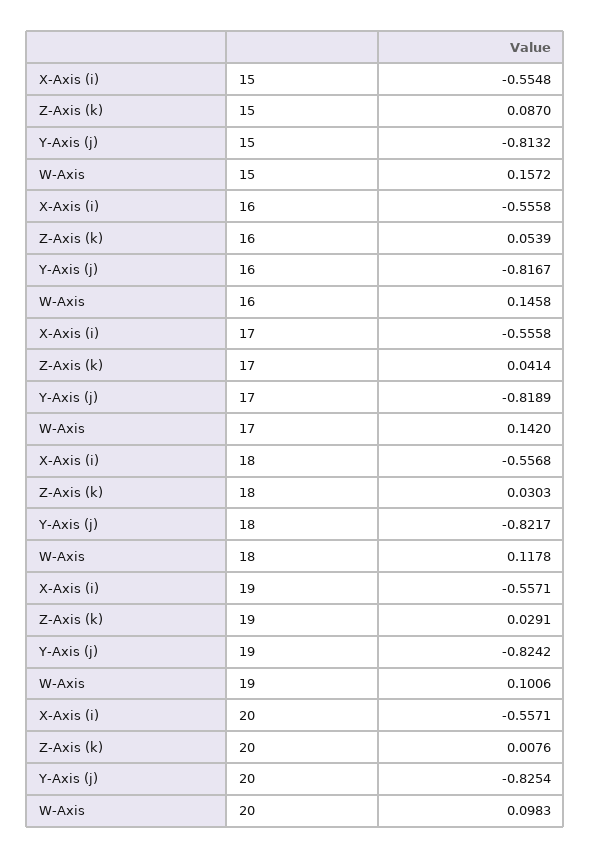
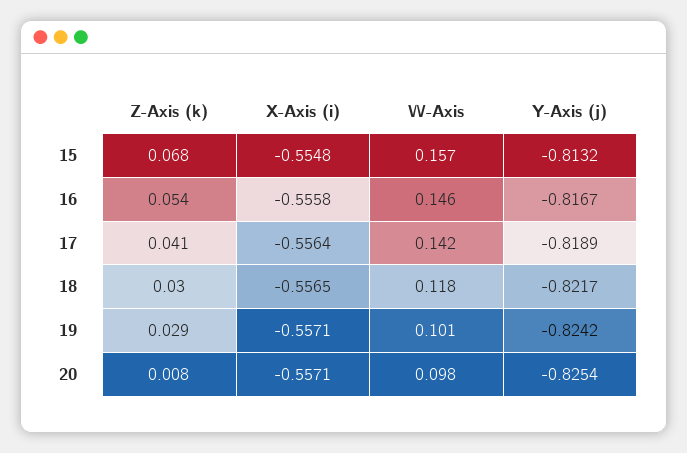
  {
    "X-Axis (i)": {
      "15": -0.5548,
      "16": -0.5558,
-     "17": -0.5558,
+     "17": -0.5564,
-     "18": -0.5568,
+     "18": -0.5565,
      "19": -0.5571,
      "20": -0.5571
    },
    "Z-Axis (k)": {
-     "15": 0.087,
+     "15": 0.068,
      "16": 0.0539,
      "17": 0.0414,
      "18": 0.0303,
      "19": 0.0291,
      "20": 0.0076
    },
    "Y-Axis (j)": {
      "15": -0.8132,
      "16": -0.8167,
      "17": -0.8189,
      "18": -0.8217,
      "19": -0.8242,
      "20": -0.8254
    },
    "W-Axis": {
      "15": 0.1572,
      "16": 0.1458,
      "17": 0.142,
      "18": 0.1178,
      "19": 0.1006,
      "20": 0.0983
    }
  }

